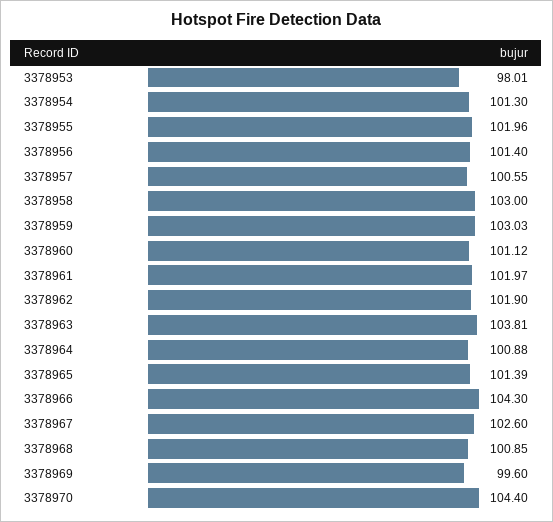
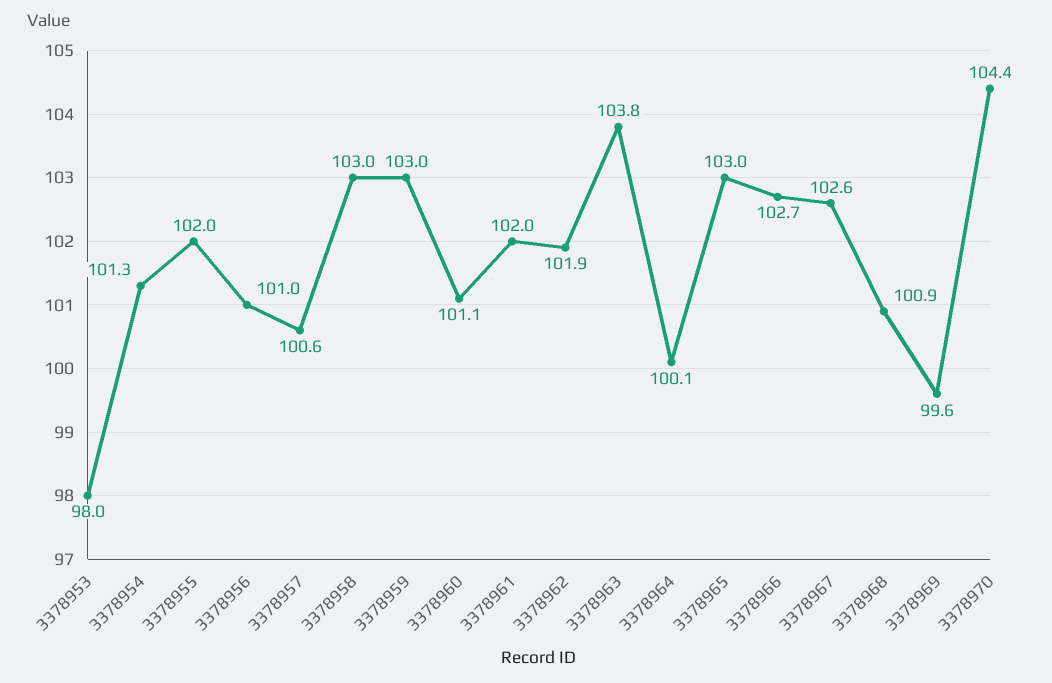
  {
    "3378953": 98.01,
    "3378954": 101.3,
    "3378955": 101.96,
-   "3378956": 101.4,
+   "3378956": 101,
    "3378957": 100.55,
    "3378958": 103,
    "3378959": 103.03,
    "3378960": 101.12,
    "3378961": 101.97,
    "3378962": 101.9,
    "3378963": 103.81,
-   "3378964": 100.88,
+   "3378964": 100.1,
-   "3378965": 101.39,
+   "3378965": 103,
-   "3378966": 104.3,
+   "3378966": 102.7,
    "3378967": 102.6,
    "3378968": 100.85,
    "3378969": 99.6,
    "3378970": 104.4
  }

